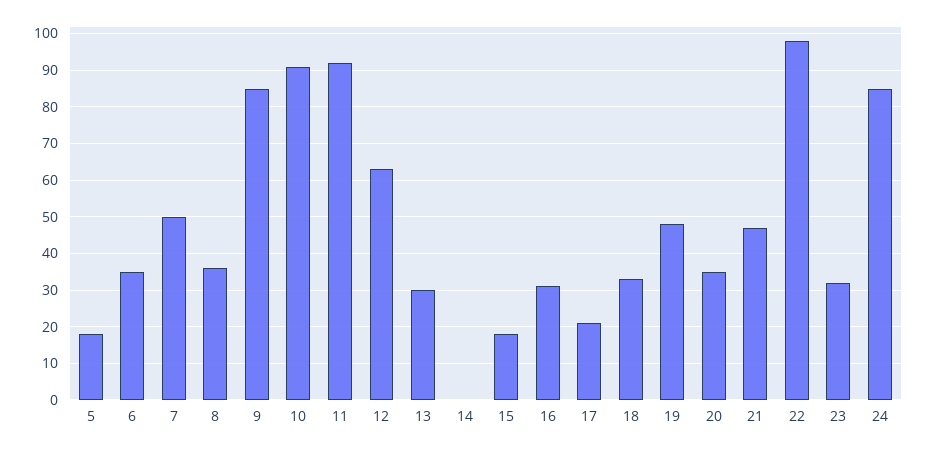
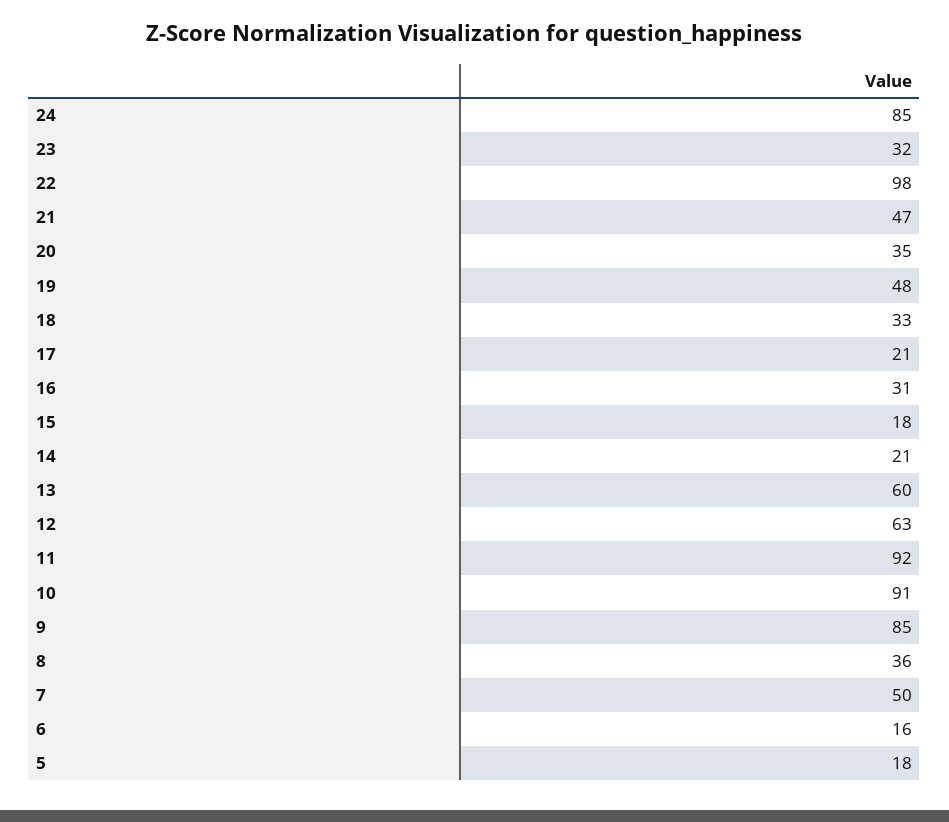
  {
    "5": 18,
-   "6": 35,
+   "6": 16,
    "7": 50,
    "8": 36,
    "9": 85,
    "10": 91,
    "11": 92,
    "12": 63,
-   "13": 30,
+   "13": 60,
-   "14": 0,
+   "14": 21,
    "15": 18,
    "16": 31,
    "17": 21,
    "18": 33,
    "19": 48,
    "20": 35,
    "21": 47,
    "22": 98,
    "23": 32,
    "24": 85
  }

